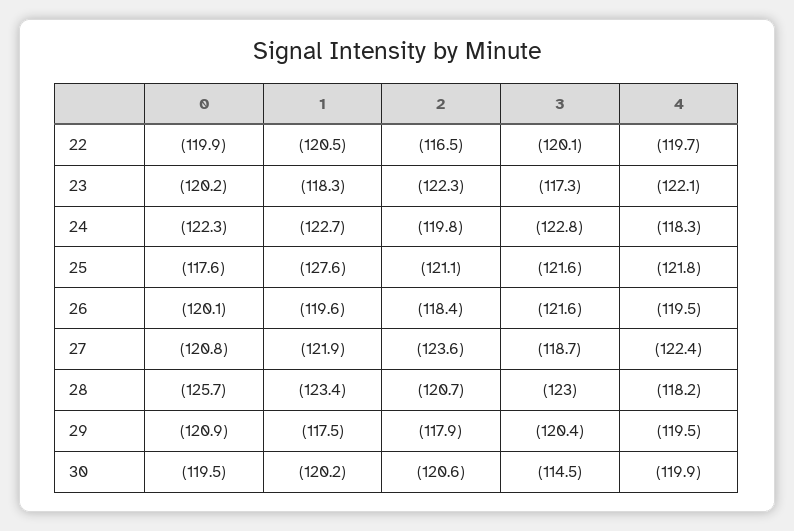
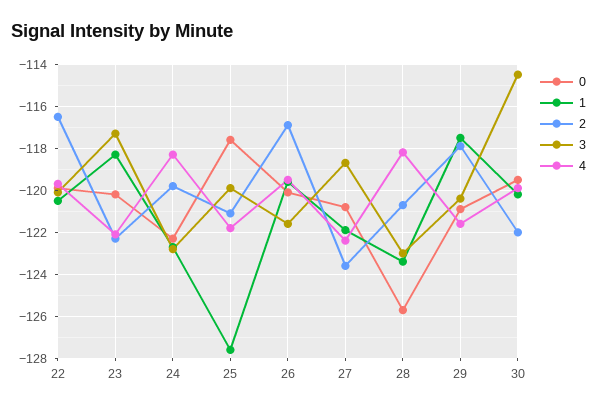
  {
    "0": {
      "22": -119.9,
      "23": -120.2,
      "24": -122.3,
      "25": -117.6,
      "26": -120.1,
      "27": -120.8,
      "28": -125.7,
      "29": -120.9,
      "30": -119.5
    },
    "1": {
      "22": -120.5,
      "23": -118.3,
      "24": -122.7,
      "25": -127.6,
      "26": -119.6,
      "27": -121.9,
      "28": -123.4,
      "29": -117.5,
      "30": -120.2
    },
    "2": {
      "22": -116.5,
      "23": -122.3,
      "24": -119.8,
      "25": -121.1,
-     "26": -118.4,
+     "26": -117,
      "27": -123.6,
      "28": -120.7,
      "29": -117.9,
-     "30": -120.6
+     "30": -122
    },
    "3": {
      "22": -120.1,
      "23": -117.3,
      "24": -122.8,
-     "25": -121.6,
+     "25": -120,
      "26": -121.6,
      "27": -118.7,
      "28": -123,
      "29": -120.4,
      "30": -114.5
    },
    "4": {
      "22": -119.7,
      "23": -122.1,
      "24": -118.3,
      "25": -121.8,
      "26": -119.5,
      "27": -122.4,
      "28": -118.2,
-     "29": -119.5,
+     "29": -121.5,
      "30": -119.9
    }
  }

